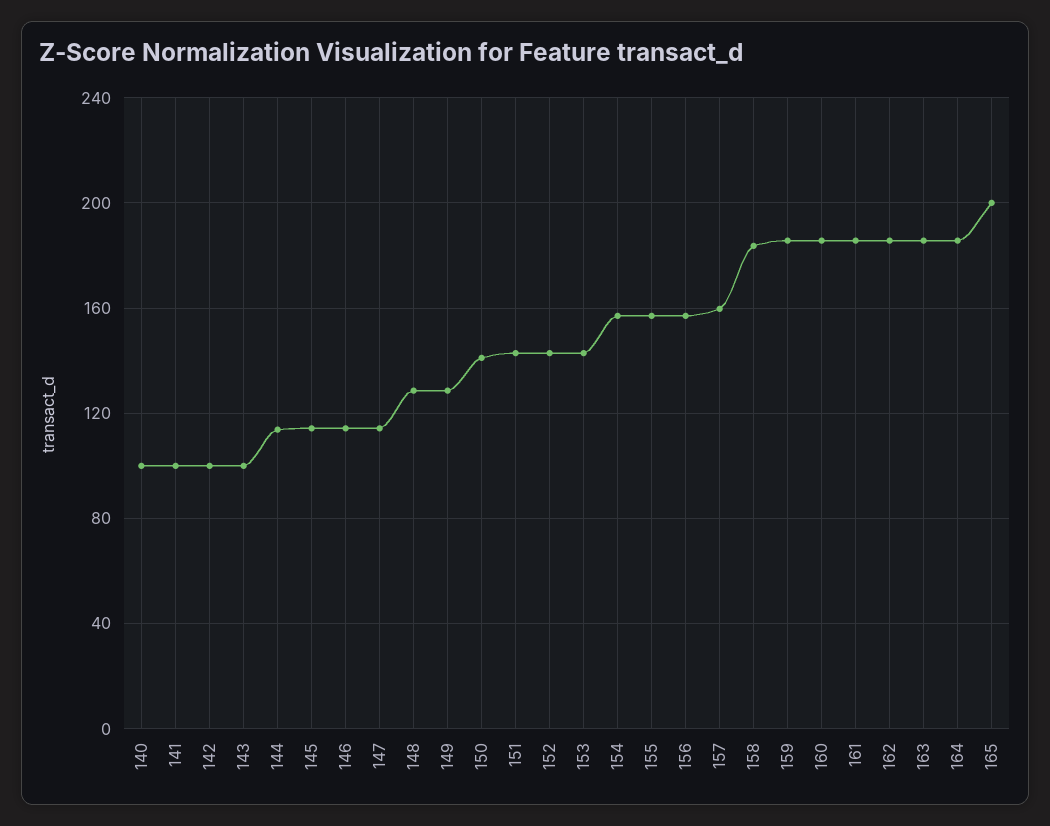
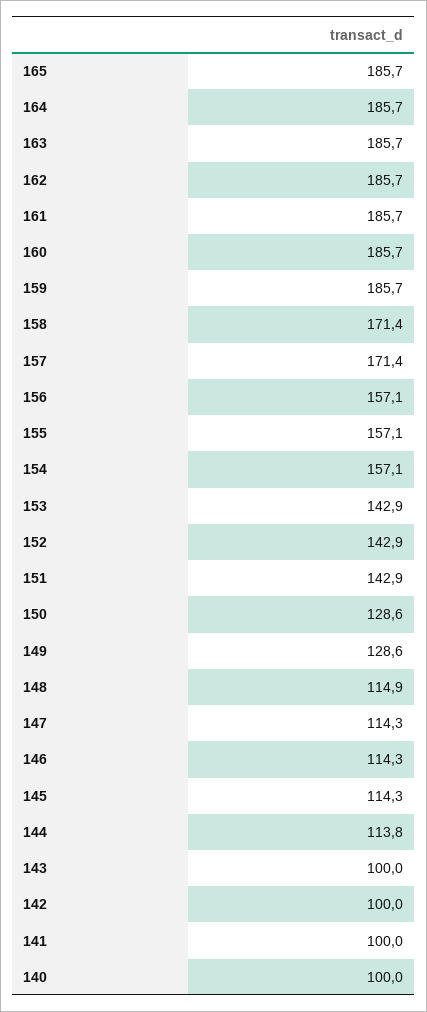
  {
    "140": 100,
    "141": 100,
    "142": 100,
    "143": 100,
    "144": 113.8,
    "145": 114.3,
    "146": 114.3,
    "147": 114.3,
-   "148": 130,
+   "148": 114.9,
    "149": 128.6,
-   "150": 140,
+   "150": 128.6,
    "151": 142.9,
    "152": 142.9,
    "153": 142.9,
    "154": 157.1,
    "155": 157.1,
    "156": 157.1,
-   "157": 160,
+   "157": 171.4,
-   "158": 185,
+   "158": 171.4,
    "159": 185.7,
    "160": 185.7,
    "161": 185.7,
    "162": 185.7,
    "163": 185.7,
    "164": 185.7,
-   "165": 200
+   "165": 185.7
  }

